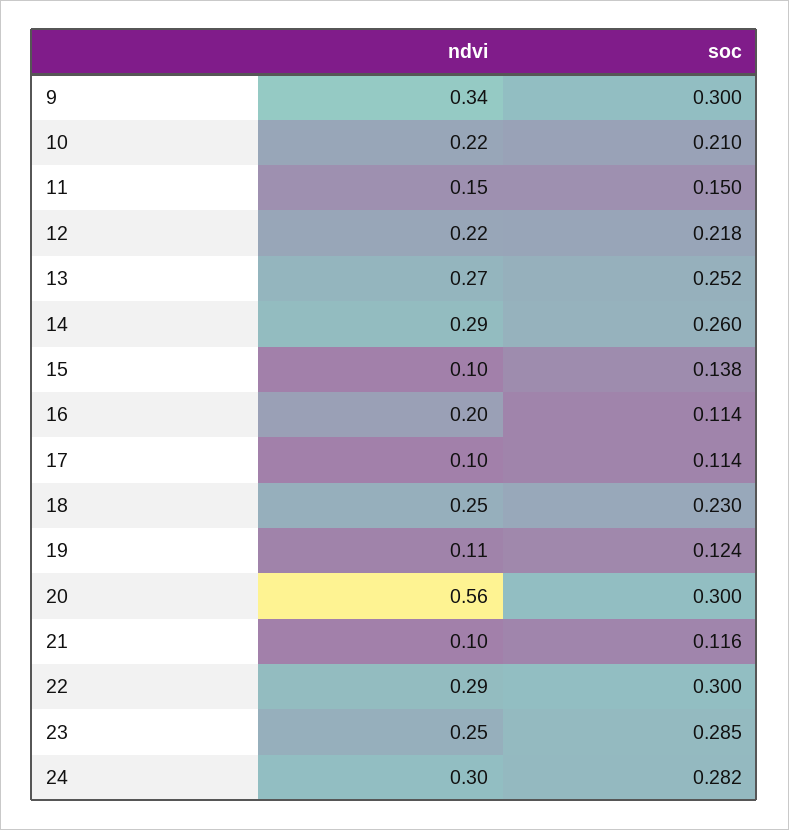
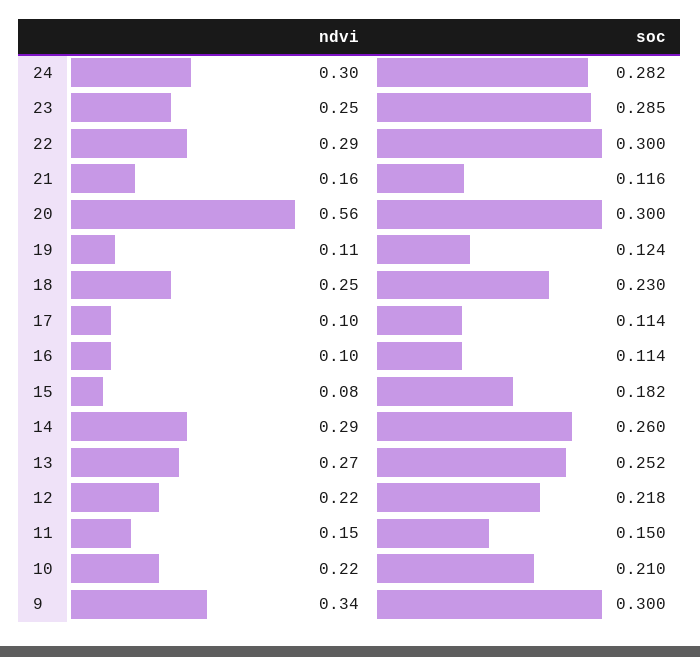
  {
    "ndvi": {
      "9": 0.34,
      "10": 0.22,
      "11": 0.15,
      "12": 0.22,
      "13": 0.27,
      "14": 0.29,
-     "15": 0.1,
+     "15": 0.08,
-     "16": 0.2,
+     "16": 0.1,
      "17": 0.1,
      "18": 0.25,
      "19": 0.11,
      "20": 0.56,
-     "21": 0.1,
+     "21": 0.16,
      "22": 0.29,
      "23": 0.25,
      "24": 0.3
    },
    "soc": {
      "9": 0.3,
      "10": 0.21,
      "11": 0.15,
      "12": 0.218,
      "13": 0.252,
      "14": 0.26,
-     "15": 0.138,
+     "15": 0.182,
      "16": 0.114,
      "17": 0.114,
      "18": 0.23,
      "19": 0.124,
      "20": 0.3,
      "21": 0.116,
      "22": 0.3,
      "23": 0.285,
      "24": 0.282
    }
  }

